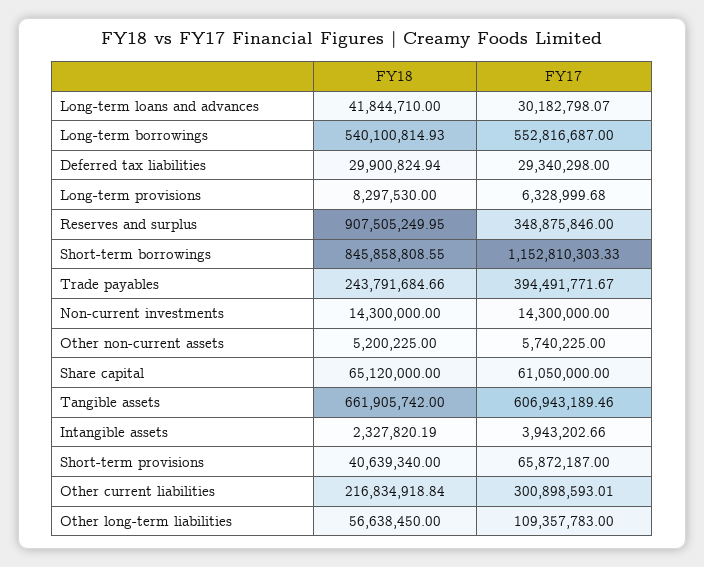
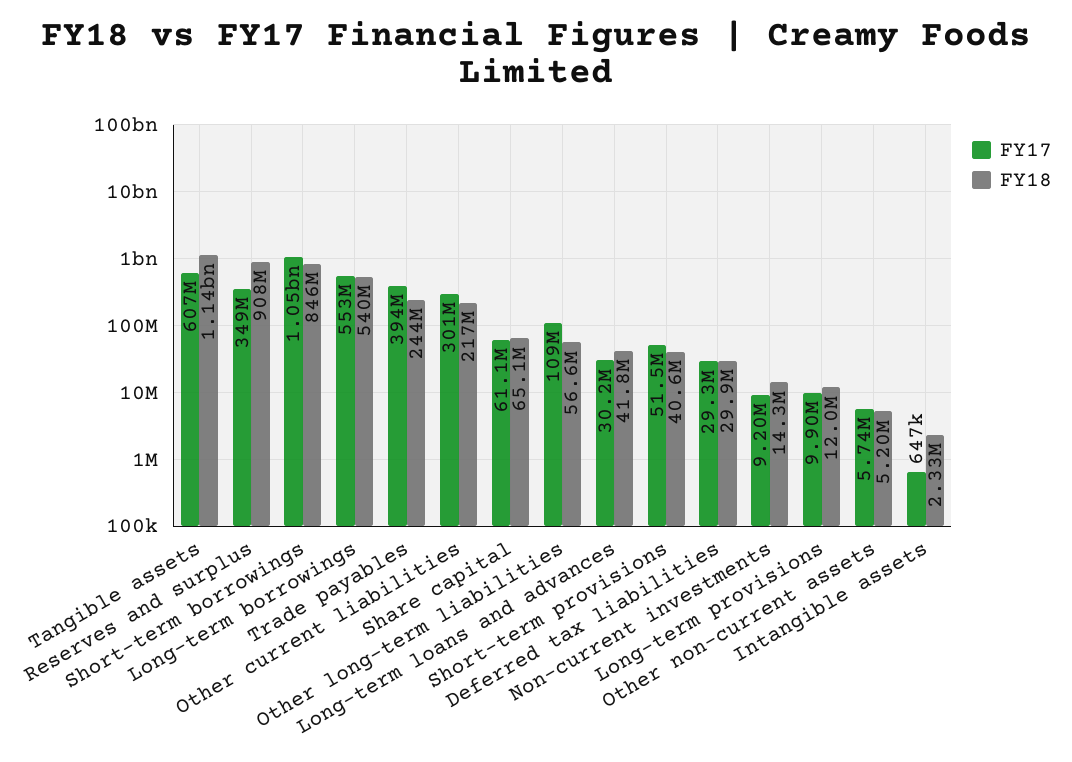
  {
    "FY18": {
      "Long-term loans and advances": 41844710,
      "Long-term borrowings": 540100814.93,
      "Deferred tax liabilities": 29900824.94,
-     "Long-term provisions": 8297530,
+     "Long-term provisions": 12000000,
      "Reserves and surplus": 907505249.95,
      "Short-term borrowings": 845858808.55,
      "Trade payables": 243791684.66,
      "Non-current investments": 14300000,
      "Other non-current assets": 5200225,
      "Share capital": 65120000,
-     "Tangible assets": 661905742,
+     "Tangible assets": 1140000000,
      "Intangible assets": 2327820.19,
      "Short-term provisions": 40639340,
      "Other current liabilities": 216834918.84,
      "Other long-term liabilities": 56638450
    },
    "FY17": {
      "Long-term loans and advances": 30182798.07,
      "Long-term borrowings": 552816687,
      "Deferred tax liabilities": 29340298,
-     "Long-term provisions": 6328999.68,
+     "Long-term provisions": 9900000,
      "Reserves and surplus": 348875846,
-     "Short-term borrowings": 1152810303.33,
+     "Short-term borrowings": 1050000000,
      "Trade payables": 394491771.67,
-     "Non-current investments": 14300000,
+     "Non-current investments": 9200000,
      "Other non-current assets": 5740225,
      "Share capital": 61050000,
      "Tangible assets": 606943189.46,
-     "Intangible assets": 3943202.66,
+     "Intangible assets": 647000,
-     "Short-term provisions": 65872187,
+     "Short-term provisions": 51500000,
      "Other current liabilities": 300898593.01,
      "Other long-term liabilities": 109357783
    }
  }

